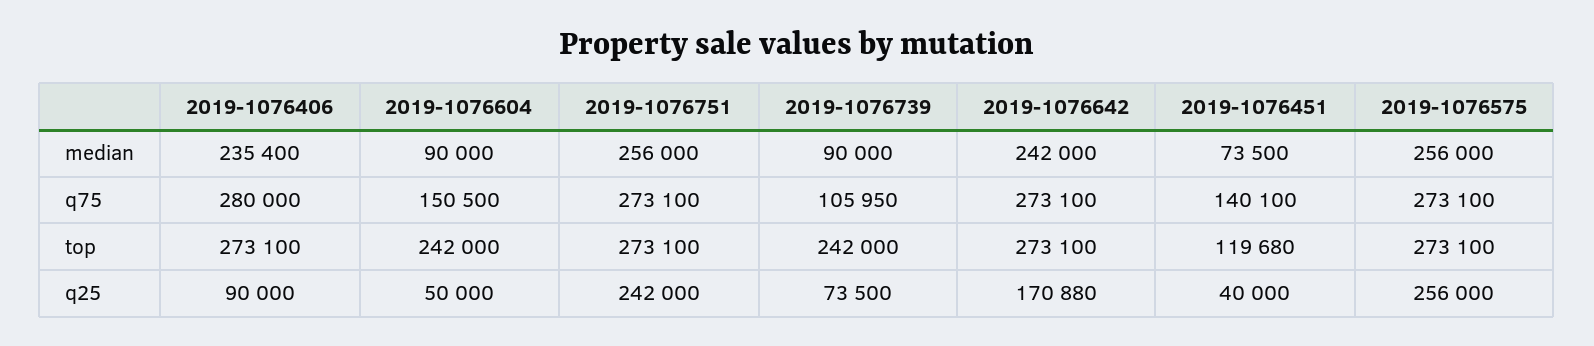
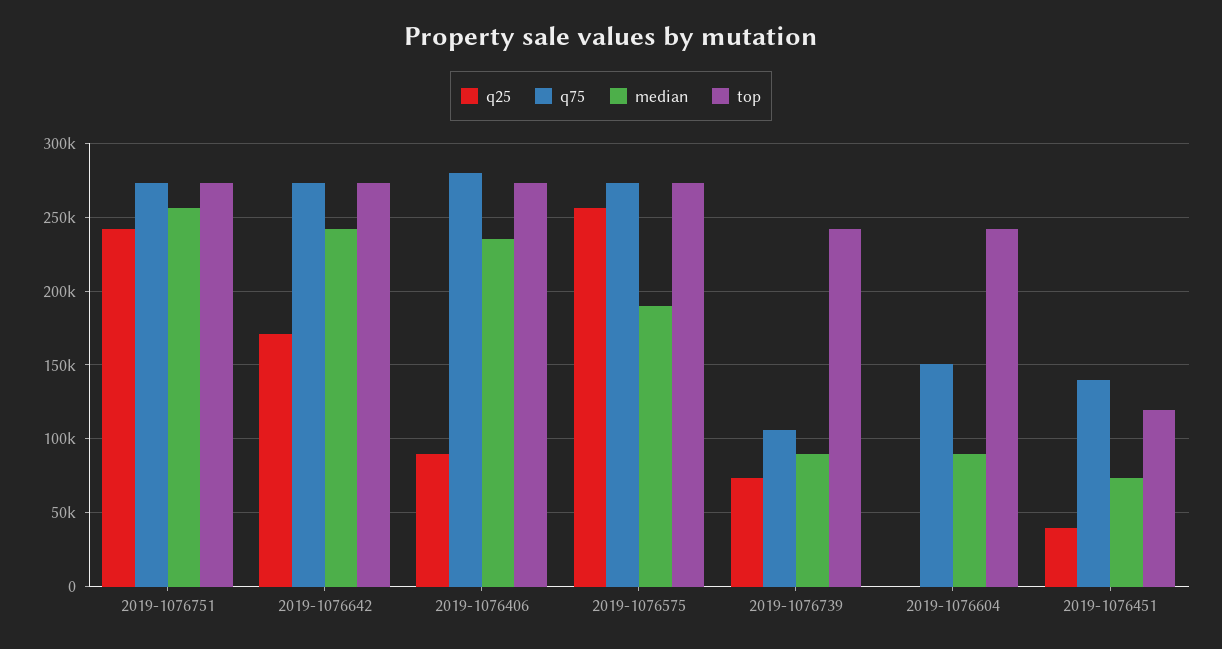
  {
    "median": {
      "2019-1076406": 235400,
      "2019-1076604": 90000,
      "2019-1076751": 256000,
      "2019-1076739": 90000,
      "2019-1076642": 242000,
      "2019-1076451": 73500,
-     "2019-1076575": 256000
+     "2019-1076575": 190000
    },
    "q75": {
      "2019-1076406": 280000,
      "2019-1076604": 150500,
      "2019-1076751": 273100,
      "2019-1076739": 105950,
      "2019-1076642": 273100,
      "2019-1076451": 140100,
      "2019-1076575": 273100
    },
    "top": {
      "2019-1076406": 273100,
      "2019-1076604": 242000,
      "2019-1076751": 273100,
      "2019-1076739": 242000,
      "2019-1076642": 273100,
      "2019-1076451": 119680,
      "2019-1076575": 273100
    },
    "q25": {
      "2019-1076406": 90000,
-     "2019-1076604": 50000,
+     "2019-1076604": 0,
      "2019-1076751": 242000,
      "2019-1076739": 73500,
      "2019-1076642": 170880,
      "2019-1076451": 40000,
      "2019-1076575": 256000
    }
  }

